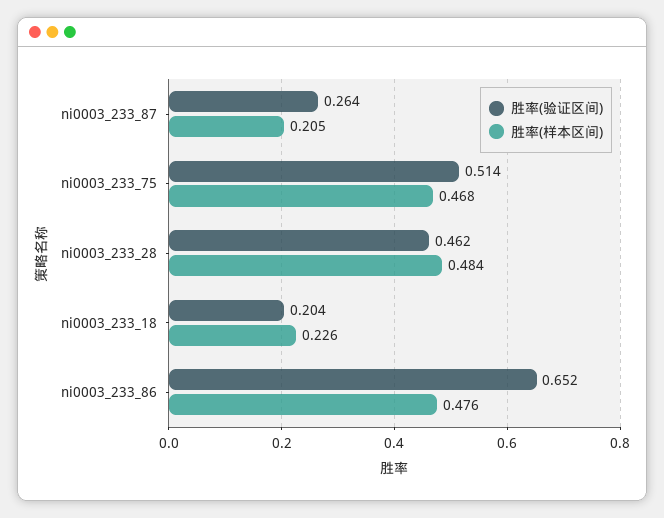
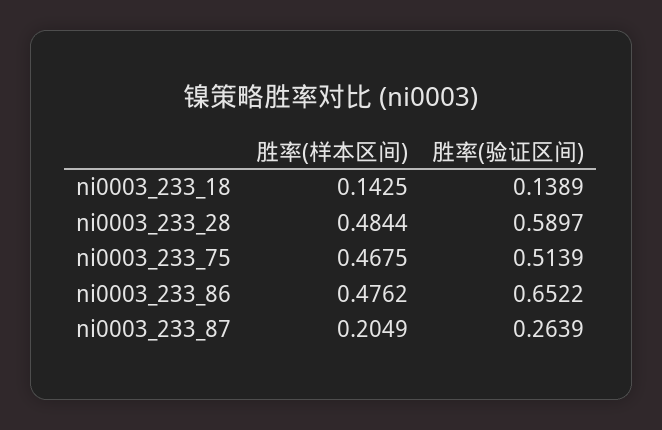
  {
    "胜率(验证区间)": {
      "ni0003_233_87": 0.2639,
      "ni0003_233_75": 0.5139,
-     "ni0003_233_28": 0.462,
+     "ni0003_233_28": 0.5897,
-     "ni0003_233_18": 0.204,
+     "ni0003_233_18": 0.1389,
      "ni0003_233_86": 0.6522
    },
    "胜率(样本区间)": {
      "ni0003_233_87": 0.2049,
      "ni0003_233_75": 0.4675,
      "ni0003_233_28": 0.4844,
-     "ni0003_233_18": 0.226,
+     "ni0003_233_18": 0.1425,
      "ni0003_233_86": 0.4762
    }
  }

